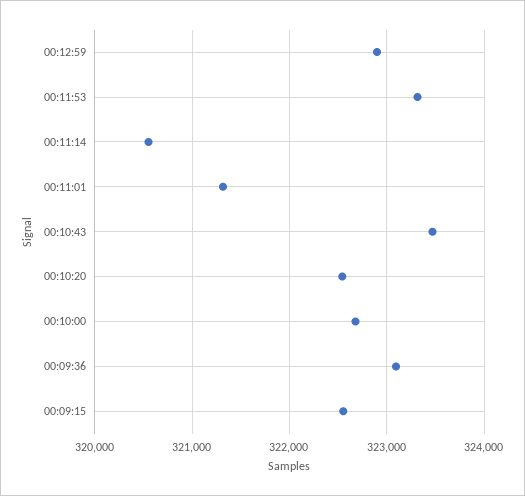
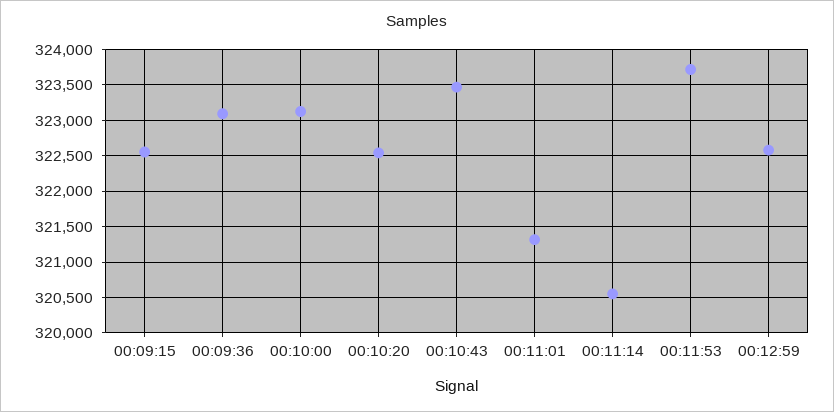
  {
-   "00:12:59": 322900,
+   "00:12:59": 322600,
-   "00:11:53": 323300,
+   "00:11:53": 323700,
    "00:11:14": 320600,
    "00:11:01": 321300,
    "00:10:43": 323500,
    "00:10:20": 322500,
-   "00:10:00": 322700,
+   "00:10:00": 323100,
    "00:09:36": 323100,
    "00:09:15": 322600
  }

